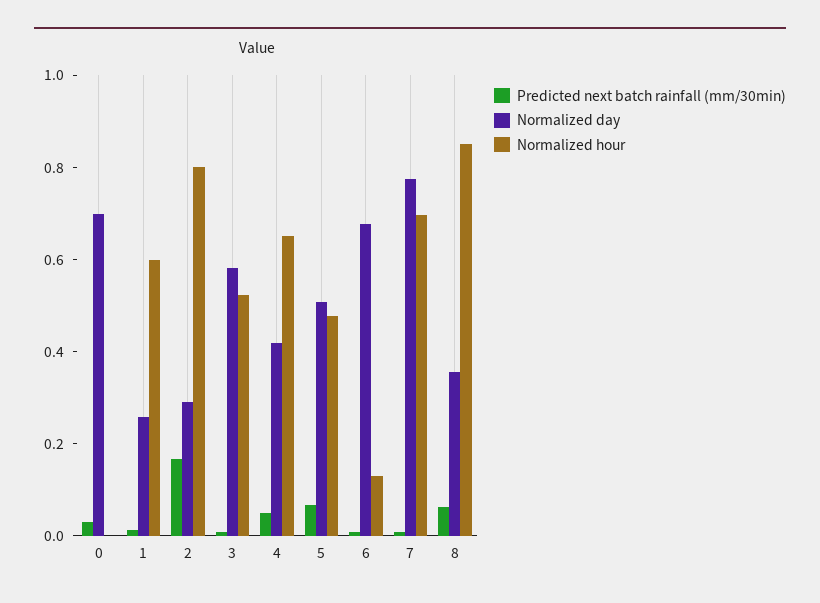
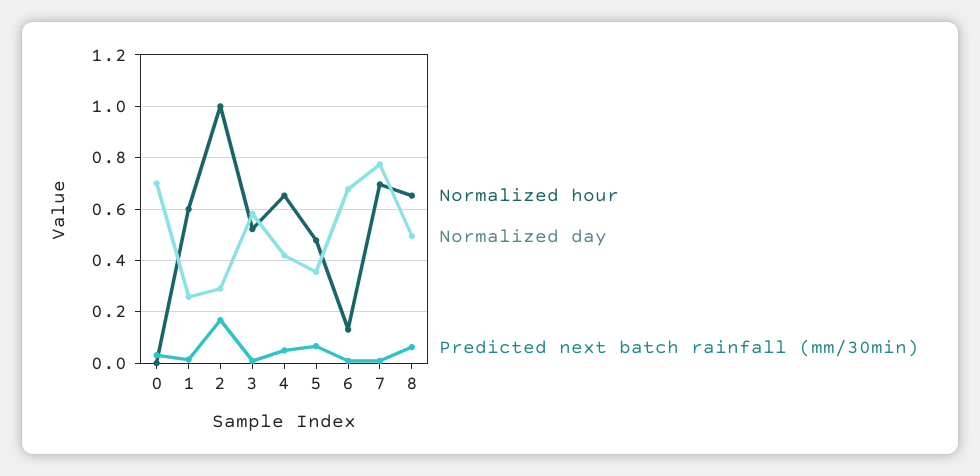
  {
    "Predicted next batch rainfall (mm/30min)": {
      "0": 0.025,
      "1": 0.025,
      "2": 0.175,
      "3": 0,
      "4": 0.05,
      "5": 0.075,
      "6": 0,
      "7": 0,
      "8": 0.05
    },
    "Normalized day": {
      "0": 0.7,
      "1": 0.25,
      "2": 0.3,
      "3": 0.575,
      "4": 0.425,
-     "5": 0.5,
+     "5": 0.35,
      "6": 0.675,
      "7": 0.775,
-     "8": 0.35
+     "8": 0.5
    },
    "Normalized hour": {
      "0": 0,
      "1": 0.6,
-     "2": 0.8,
+     "2": 1,
      "3": 0.525,
      "4": 0.65,
      "5": 0.475,
      "6": 0.125,
      "7": 0.7,
-     "8": 0.85
+     "8": 0.65
    }
  }

